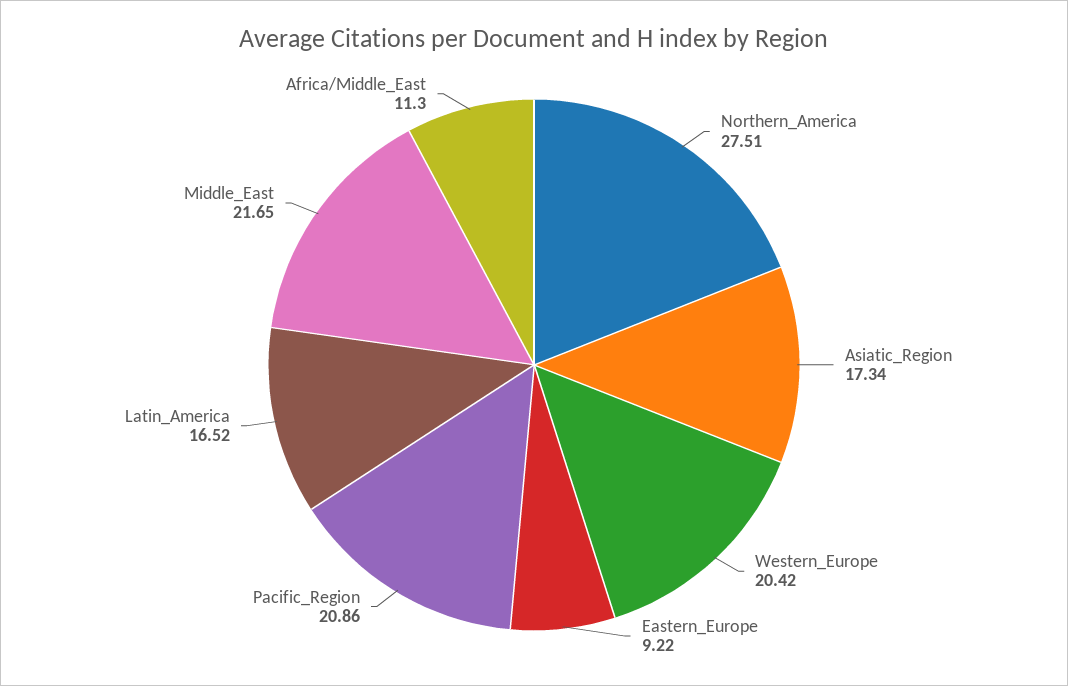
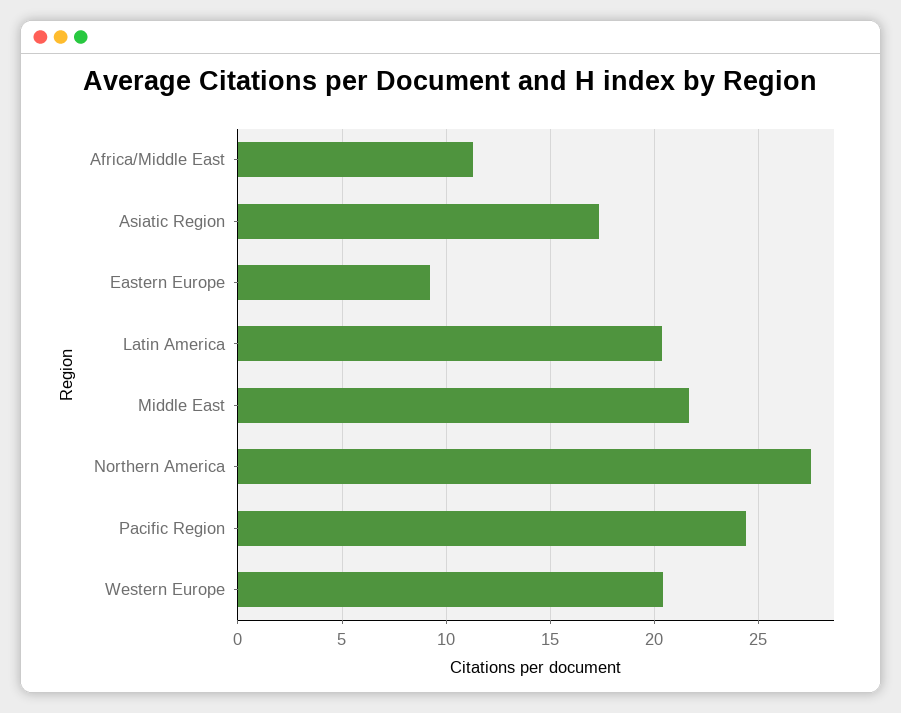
  {
    "Northern_America": 27.51,
    "Asiatic_Region": 17.34,
    "Western_Europe": 20.42,
    "Eastern_Europe": 9.22,
-   "Pacific_Region": 20.86,
+   "Pacific_Region": 24.5,
-   "Latin_America": 16.52,
+   "Latin_America": 20.5,
    "Middle_East": 21.65,
    "Africa/Middle_East": 11.3
  }

